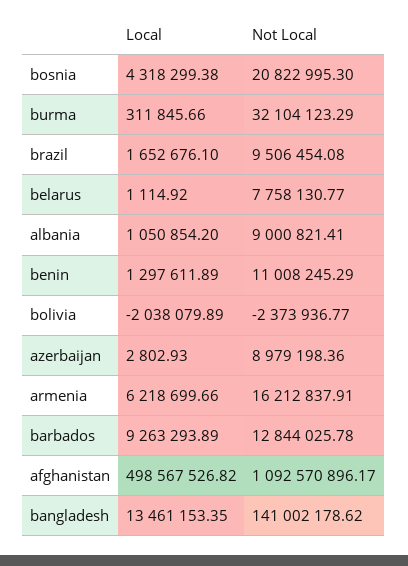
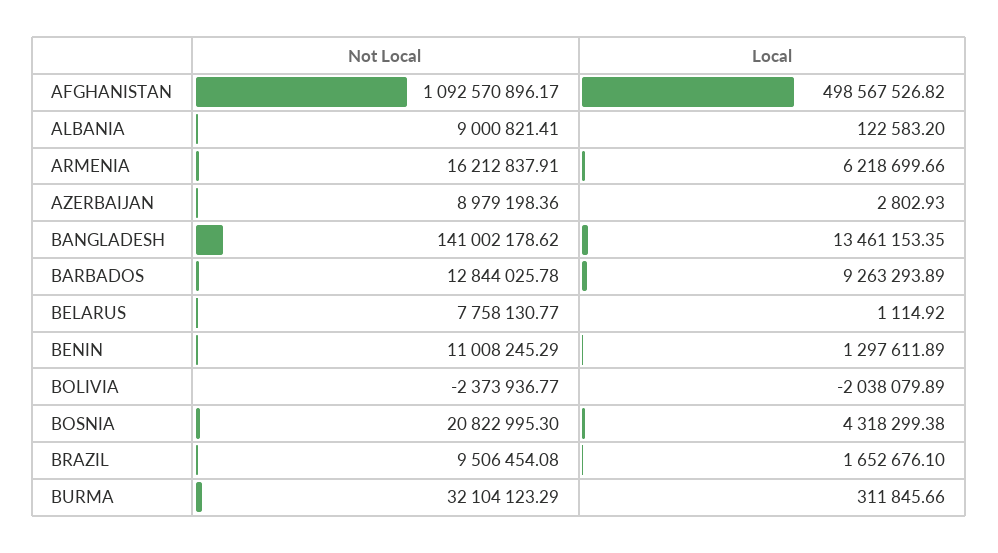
  {
    "Local": {
      "bosnia": 4318299.38,
      "burma": 311845.66,
      "brazil": 1652676.1,
      "belarus": 1114.92,
-     "albania": 1050854.2,
+     "albania": 122583.2,
      "benin": 1297611.89,
      "bolivia": -2038079.89,
      "azerbaijan": 2802.93,
      "armenia": 6218699.66,
      "barbados": 9263293.89,
      "afghanistan": 498567526.82,
      "bangladesh": 13461153.35
    },
    "Not Local": {
      "bosnia": 20822995.3,
      "burma": 32104123.29,
      "brazil": 9506454.08,
      "belarus": 7758130.77,
      "albania": 9000821.41,
      "benin": 11008245.29,
      "bolivia": -2373936.77,
      "azerbaijan": 8979198.36,
      "armenia": 16212837.91,
      "barbados": 12844025.78,
      "afghanistan": 1092570896.17,
      "bangladesh": 141002178.62
    }
  }

